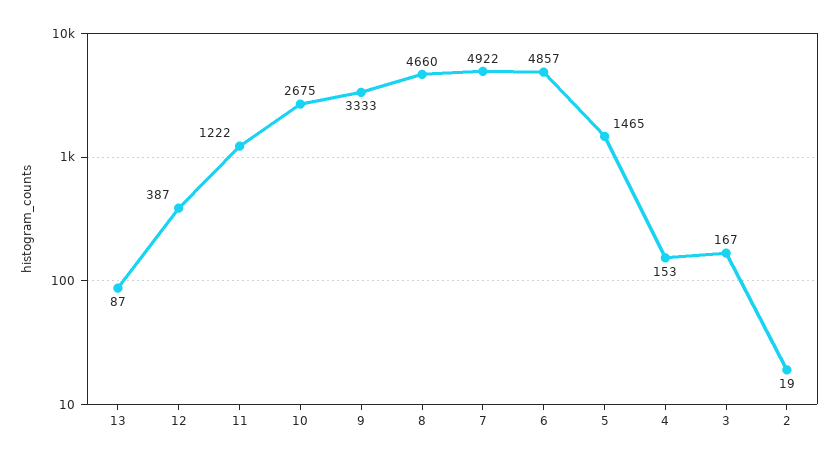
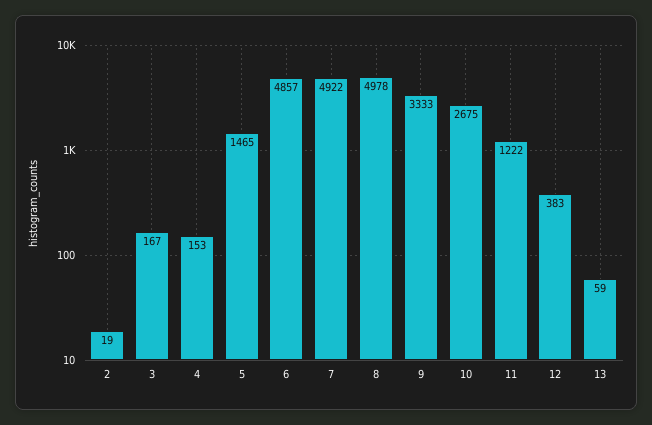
  {
-   "13": 87,
+   "13": 59,
-   "12": 387,
+   "12": 383,
    "11": 1222,
    "10": 2675,
    "9": 3333,
-   "8": 4660,
+   "8": 4978,
    "7": 4922,
    "6": 4857,
    "5": 1465,
    "4": 153,
    "3": 167,
    "2": 19
  }

